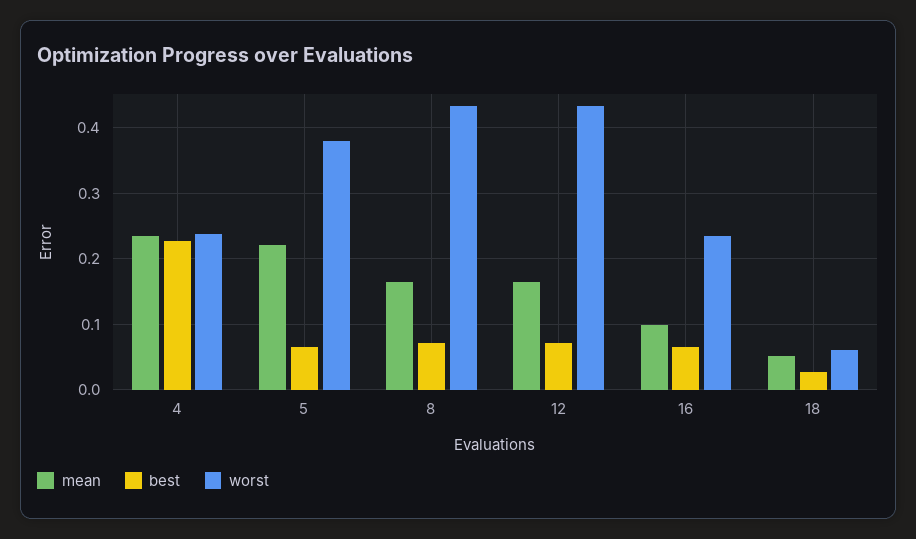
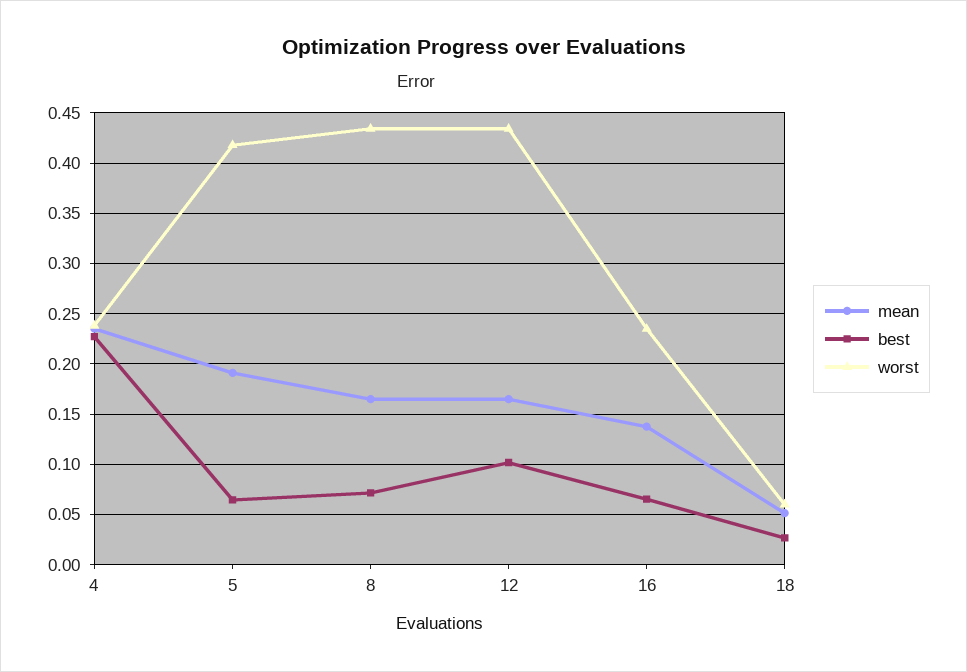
  {
    "mean": {
      "4": 0.24,
-     "5": 0.22,
+     "5": 0.19,
      "8": 0.17,
      "12": 0.17,
-     "16": 0.1,
+     "16": 0.14,
      "18": 0.05
    },
    "best": {
      "4": 0.23,
      "5": 0.06,
      "8": 0.07,
-     "12": 0.07,
+     "12": 0.1,
      "16": 0.07,
      "18": 0.03
    },
    "worst": {
      "4": 0.24,
-     "5": 0.38,
+     "5": 0.42,
      "8": 0.43,
      "12": 0.43,
      "16": 0.23,
      "18": 0.06
    }
  }

